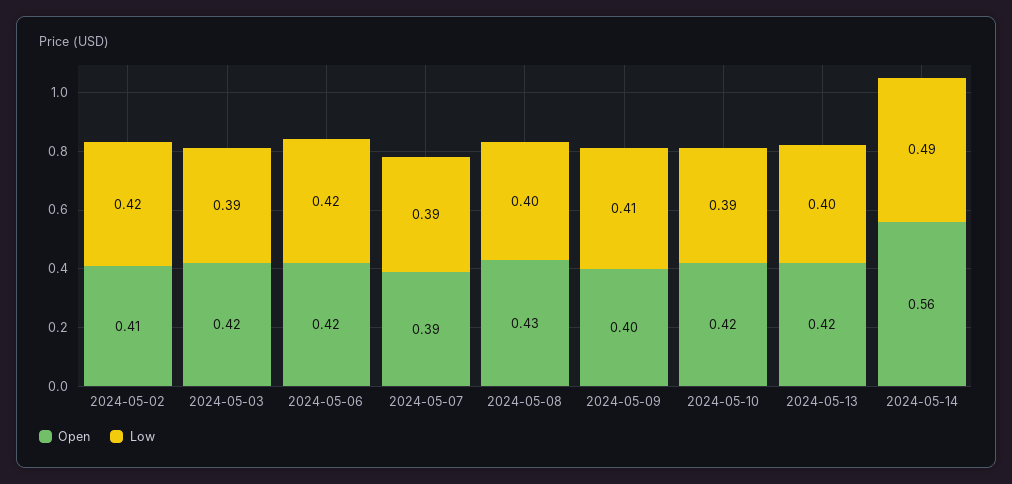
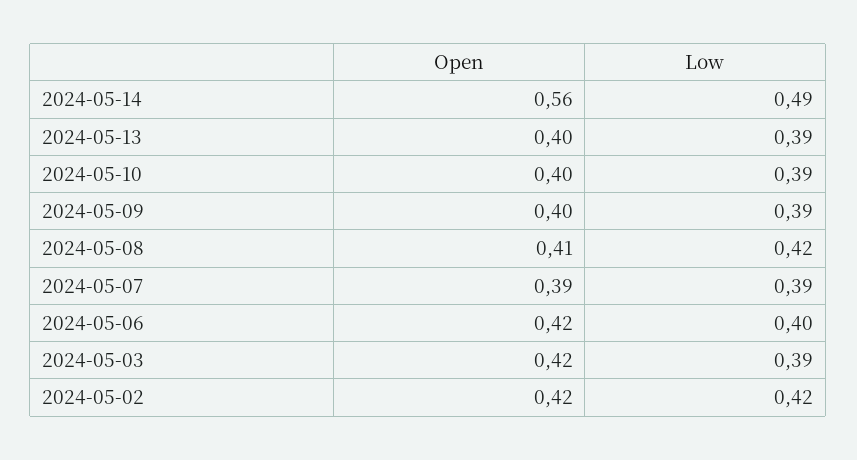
  {
    "Open": {
-     "2024-05-02": 0.41,
+     "2024-05-02": 0.42,
      "2024-05-03": 0.42,
      "2024-05-06": 0.42,
      "2024-05-07": 0.39,
-     "2024-05-08": 0.43,
+     "2024-05-08": 0.41,
      "2024-05-09": 0.4,
-     "2024-05-10": 0.42,
+     "2024-05-10": 0.4,
-     "2024-05-13": 0.42,
+     "2024-05-13": 0.4,
      "2024-05-14": 0.56
    },
    "Low": {
      "2024-05-02": 0.42,
      "2024-05-03": 0.39,
-     "2024-05-06": 0.42,
+     "2024-05-06": 0.4,
      "2024-05-07": 0.39,
-     "2024-05-08": 0.4,
+     "2024-05-08": 0.42,
-     "2024-05-09": 0.41,
+     "2024-05-09": 0.39,
      "2024-05-10": 0.39,
-     "2024-05-13": 0.4,
+     "2024-05-13": 0.39,
      "2024-05-14": 0.49
    }
  }

